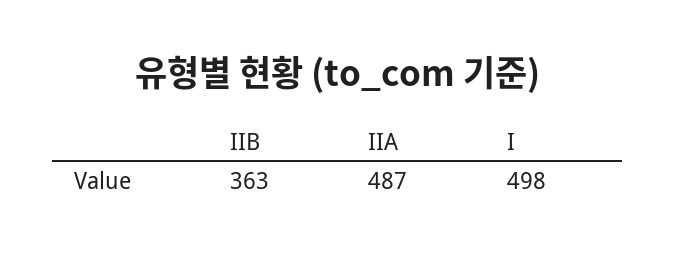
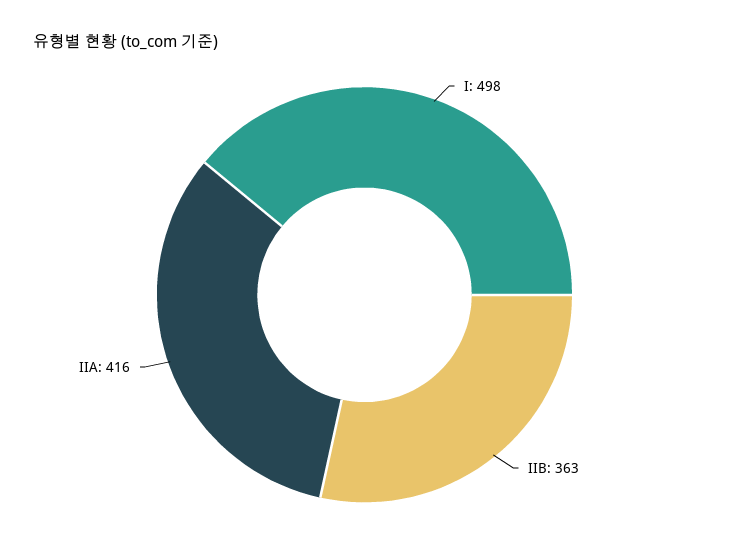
  {
    "IIB": 363,
-   "IIA": 487,
+   "IIA": 416,
    "I": 498
  }

